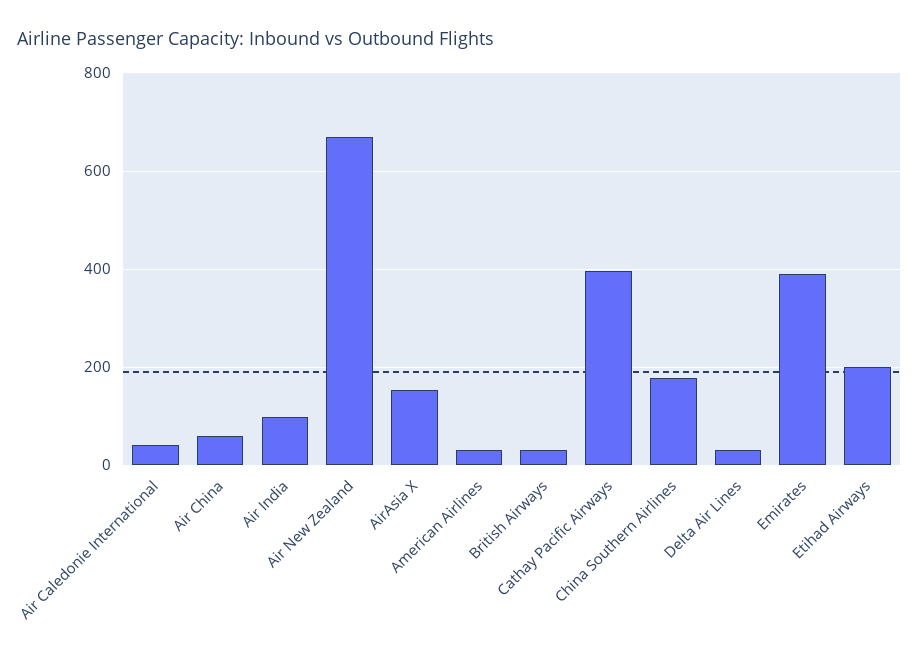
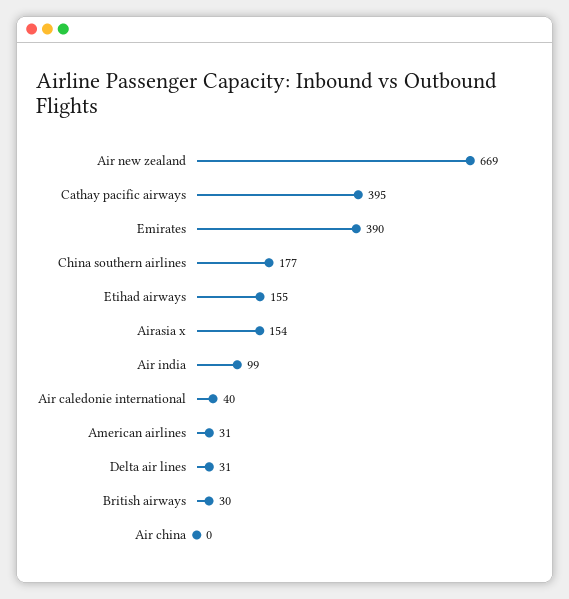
  {
    "Air Caledonie International": 40,
-   "Air China": 60,
+   "Air China": 0,
    "Air India": 99,
    "Air New Zealand": 669,
    "AirAsia X": 154,
    "American Airlines": 31,
    "British Airways": 30,
    "Cathay Pacific Airways": 395,
    "China Southern Airlines": 177,
    "Delta Air Lines": 31,
    "Emirates": 390,
-   "Etihad Airways": 200
+   "Etihad Airways": 155
  }

